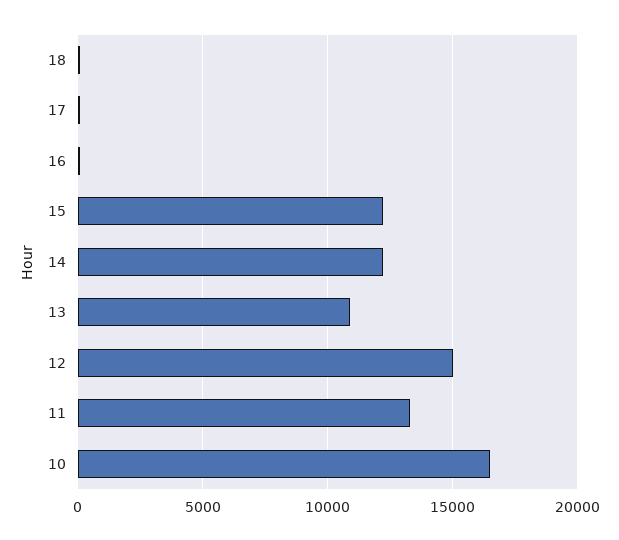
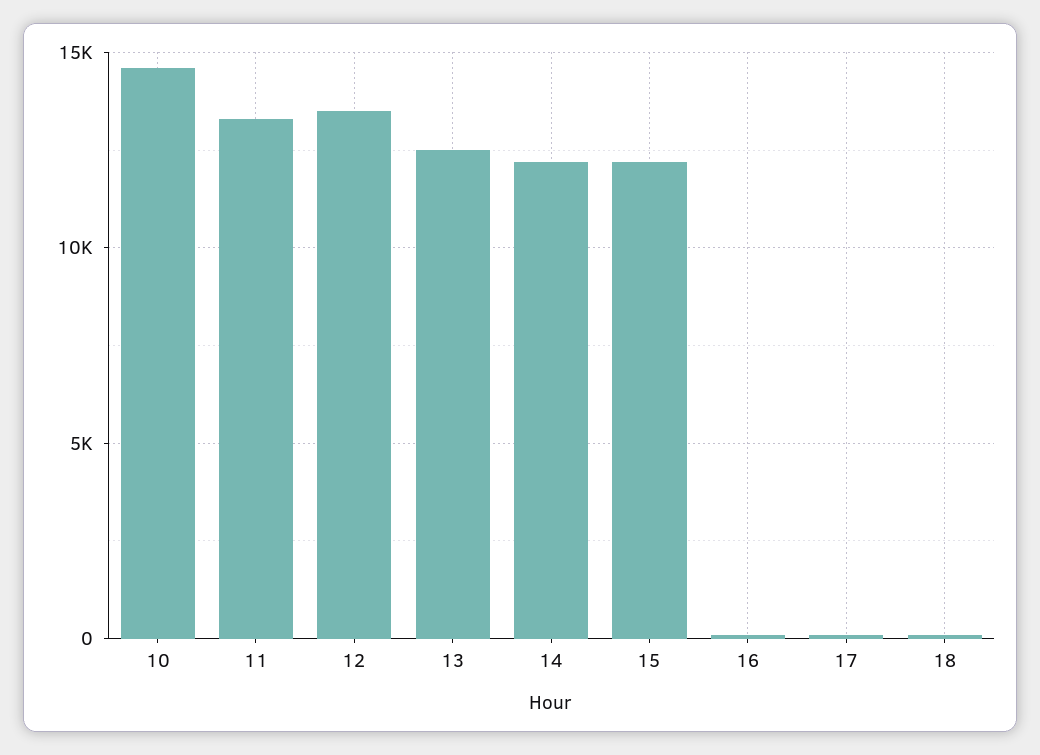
  {
    "18": 0,
    "17": 0,
    "16": 0,
    "15": 12000,
    "14": 12000,
-   "13": 11000,
+   "13": 12500,
-   "12": 15000,
+   "12": 13500,
    "11": 13500,
-   "10": 16500
+   "10": 14500
  }

